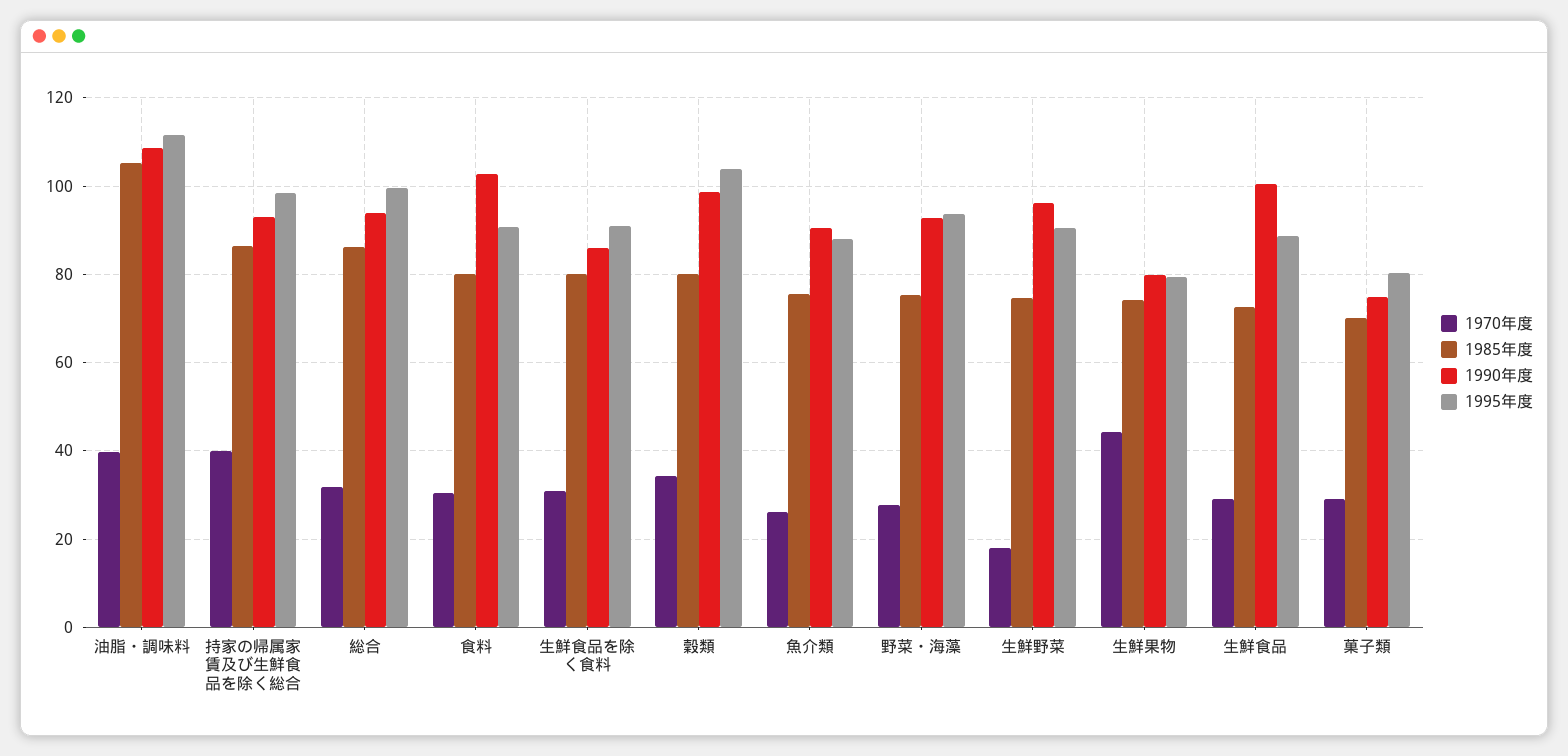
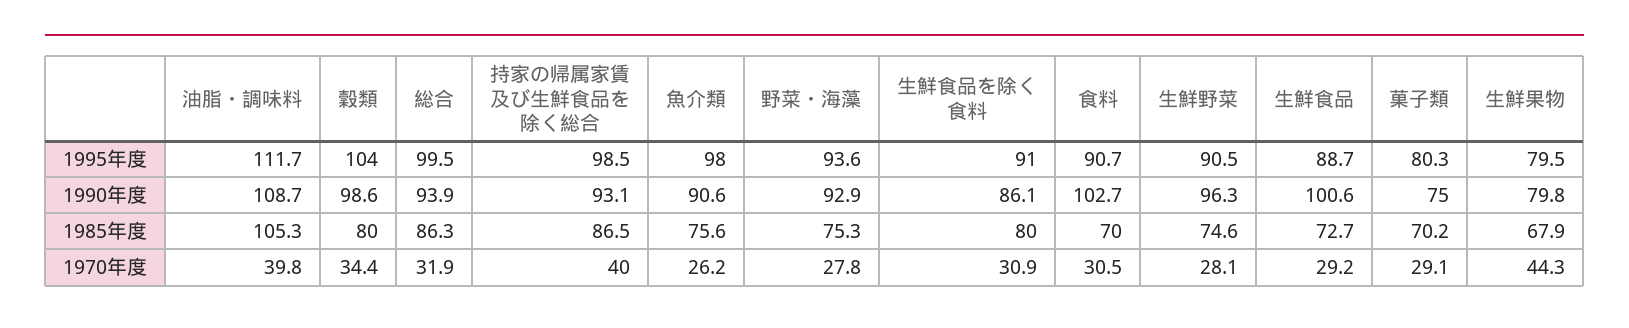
  {
    "1970年度": {
      "油脂・調味料": 39.8,
      "持家の帰属家賃及び生鮮食品を除く総合": 40,
      "総合": 31.9,
      "食料": 30.5,
      "生鮮食品を除く食料": 30.9,
      "穀類": 34.4,
      "魚介類": 26.2,
      "野菜・海藻": 27.8,
-     "生鮮野菜": 18,
+     "生鮮野菜": 28.1,
      "生鮮果物": 44.3,
      "生鮮食品": 29.2,
      "菓子類": 29.1
    },
    "1985年度": {
      "油脂・調味料": 105.3,
      "持家の帰属家賃及び生鮮食品を除く総合": 86.5,
      "総合": 86.3,
-     "食料": 80,
+     "食料": 70,
      "生鮮食品を除く食料": 80,
      "穀類": 80,
      "魚介類": 75.6,
      "野菜・海藻": 75.3,
      "生鮮野菜": 74.6,
-     "生鮮果物": 74,
+     "生鮮果物": 67.9,
      "生鮮食品": 72.7,
      "菓子類": 70.2
    },
    "1990年度": {
      "油脂・調味料": 108.7,
      "持家の帰属家賃及び生鮮食品を除く総合": 93.1,
      "総合": 93.9,
      "食料": 102.7,
      "生鮮食品を除く食料": 86.1,
      "穀類": 98.6,
      "魚介類": 90.6,
      "野菜・海藻": 92.9,
      "生鮮野菜": 96.3,
      "生鮮果物": 79.8,
      "生鮮食品": 100.6,
      "菓子類": 75
    },
    "1995年度": {
      "油脂・調味料": 111.7,
      "持家の帰属家賃及び生鮮食品を除く総合": 98.5,
      "総合": 99.5,
      "食料": 90.7,
      "生鮮食品を除く食料": 91,
      "穀類": 104,
-     "魚介類": 88,
+     "魚介類": 98,
      "野菜・海藻": 93.6,
      "生鮮野菜": 90.5,
      "生鮮果物": 79.5,
      "生鮮食品": 88.7,
      "菓子類": 80.3
    }
  }

